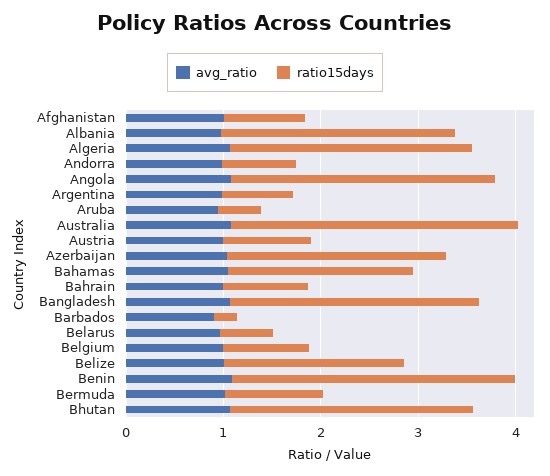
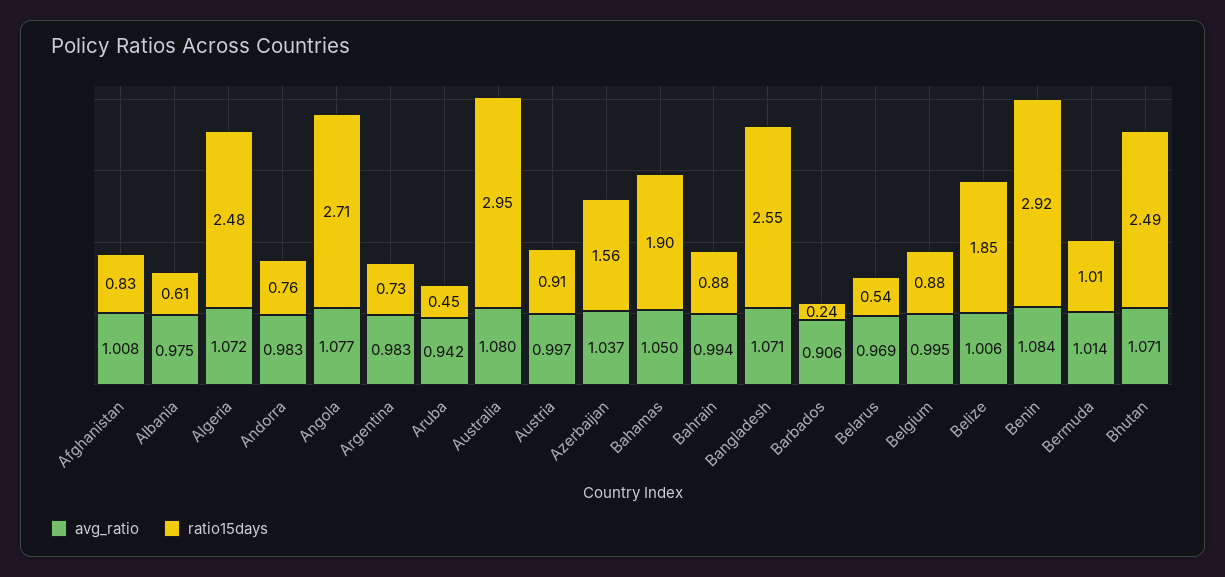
  {
    "avg_ratio": {
      "Afghanistan": 1.008,
      "Albania": 0.975,
      "Algeria": 1.072,
      "Andorra": 0.983,
      "Angola": 1.077,
      "Argentina": 0.983,
      "Aruba": 0.942,
      "Australia": 1.08,
      "Austria": 0.997,
      "Azerbaijan": 1.037,
      "Bahamas": 1.05,
      "Bahrain": 0.994,
      "Bangladesh": 1.071,
      "Barbados": 0.906,
      "Belarus": 0.969,
      "Belgium": 0.995,
      "Belize": 1.006,
      "Benin": 1.084,
      "Bermuda": 1.014,
      "Bhutan": 1.071
    },
    "ratio15days": {
      "Afghanistan": 0.83,
-     "Albania": 2.4,
+     "Albania": 0.61,
      "Algeria": 2.48,
      "Andorra": 0.76,
      "Angola": 2.71,
      "Argentina": 0.73,
      "Aruba": 0.45,
      "Australia": 2.95,
      "Austria": 0.91,
-     "Azerbaijan": 2.2,
+     "Azerbaijan": 1.56,
      "Bahamas": 1.9,
      "Bahrain": 0.88,
      "Bangladesh": 2.55,
      "Barbados": 0.24,
      "Belarus": 0.54,
      "Belgium": 0.88,
      "Belize": 1.85,
      "Benin": 2.92,
      "Bermuda": 1.01,
      "Bhutan": 2.49
    }
  }

